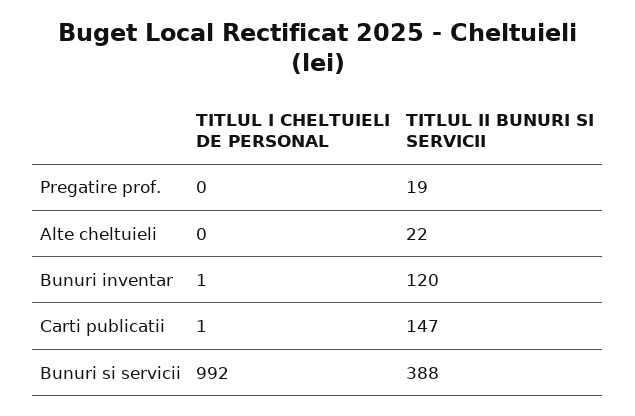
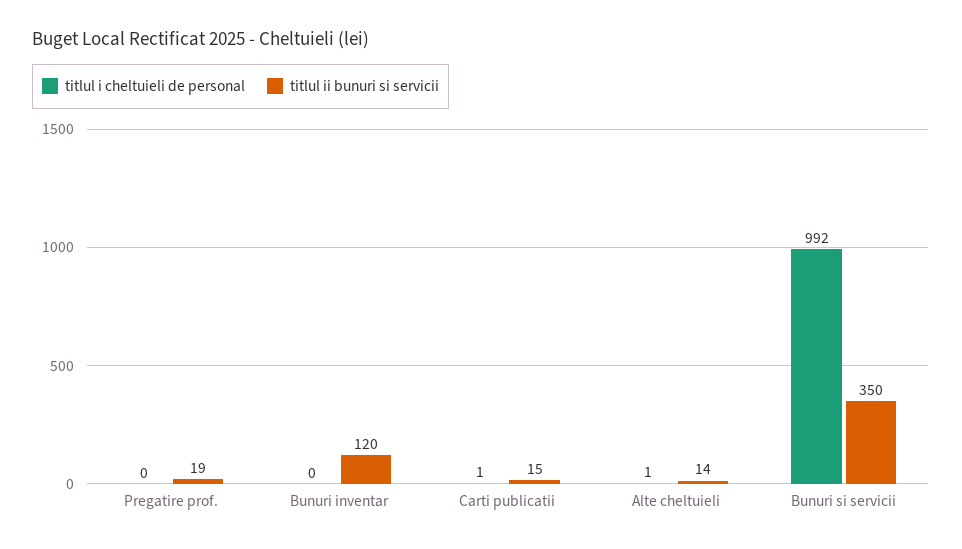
  {
    "TITLUL I CHELTUIELI DE PERSONAL": {
      "Pregatire prof.": 0,
-     "Alte cheltuieli": 0,
+     "Alte cheltuieli": 1,
-     "Bunuri inventar": 1,
+     "Bunuri inventar": 0,
      "Carti publicatii": 1,
      "Bunuri si servicii": 992
    },
    "TITLUL II BUNURI SI SERVICII": {
      "Pregatire prof.": 19,
-     "Alte cheltuieli": 22,
+     "Alte cheltuieli": 14,
      "Bunuri inventar": 120,
-     "Carti publicatii": 147,
+     "Carti publicatii": 15,
-     "Bunuri si servicii": 388
+     "Bunuri si servicii": 350
    }
  }

